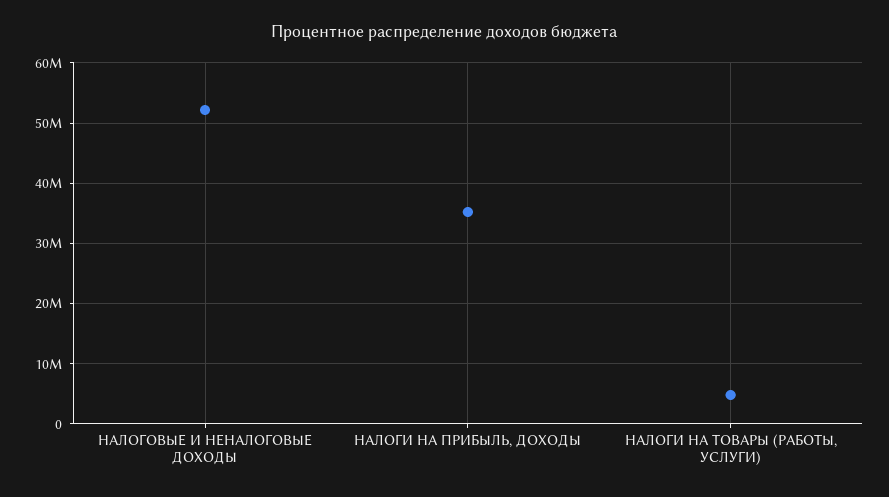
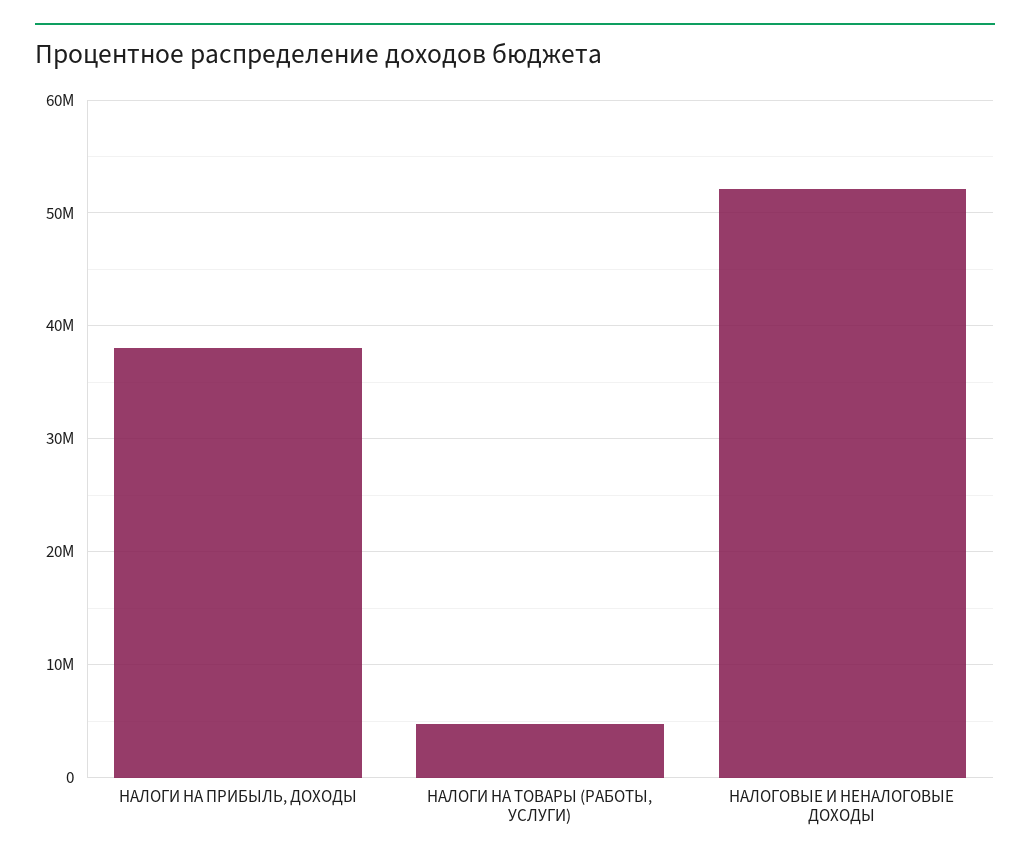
  {
    "НАЛОГОВЫЕ И НЕНАЛОГОВЫЕ ДОХОДЫ": 52000000,
-   "НАЛОГИ НА ПРИБЫЛЬ, ДОХОДЫ": 35000000,
+   "НАЛОГИ НА ПРИБЫЛЬ, ДОХОДЫ": 38000000,
    "НАЛОГИ НА ТОВАРЫ (РАБОТЫ, УСЛУГИ)": 5000000
  }

